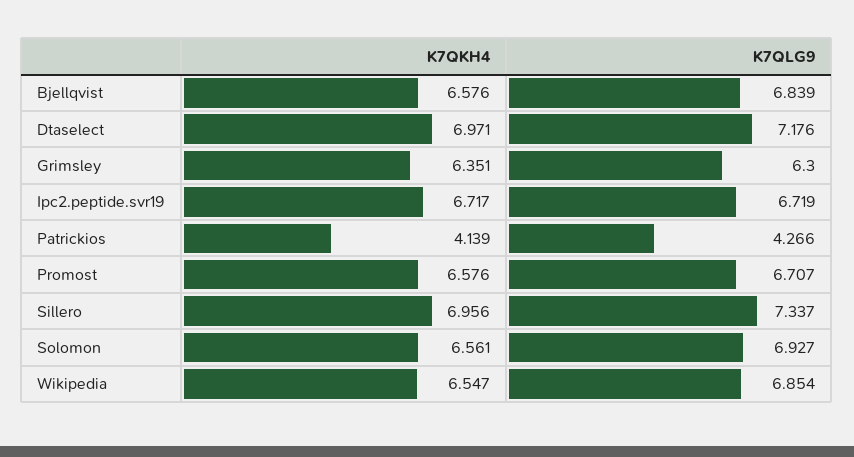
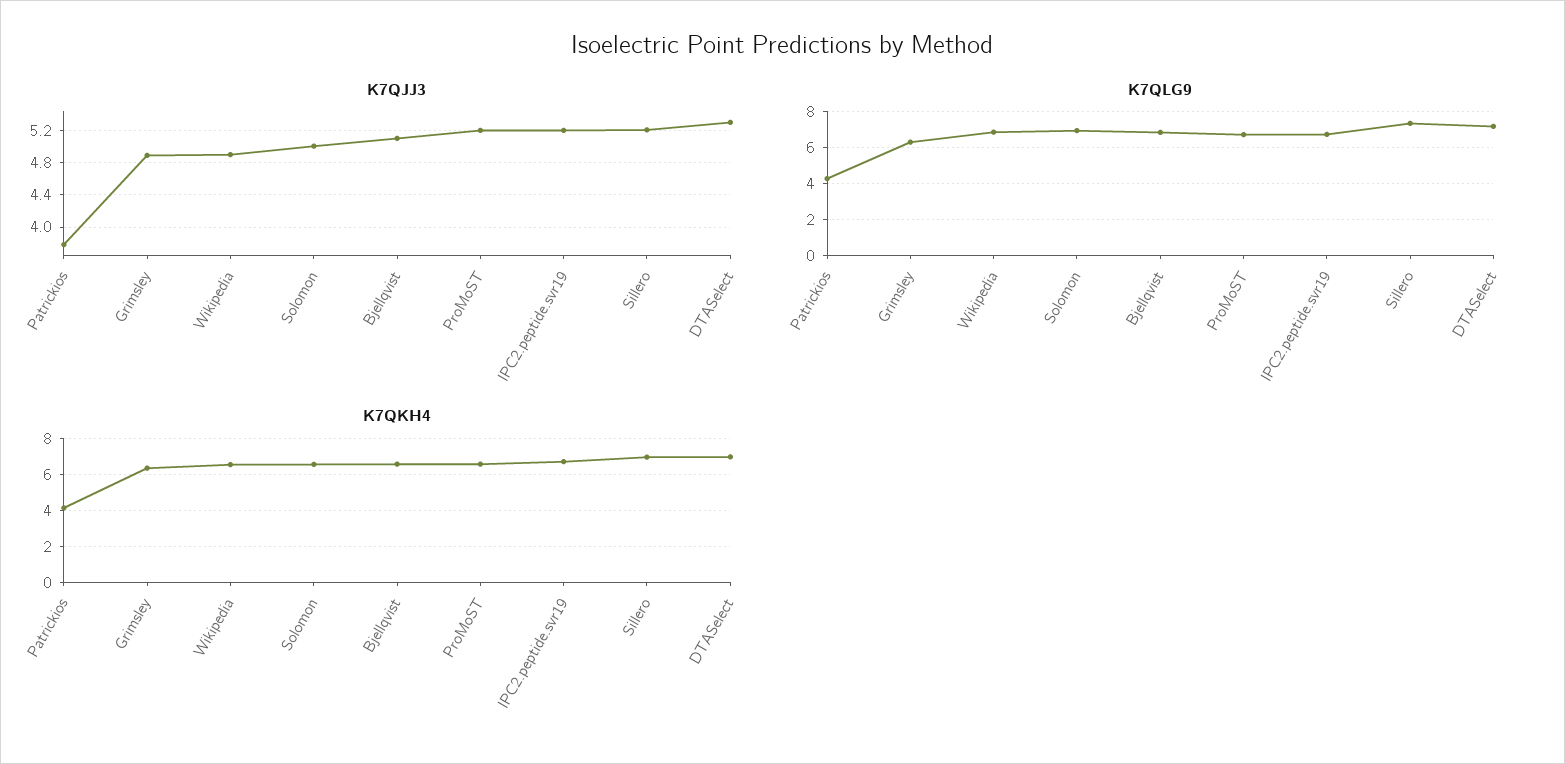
  {
    "K7QKH4": {
      "Bjellqvist": 6.576,
      "Dtaselect": 6.971,
      "Grimsley": 6.351,
      "Ipc2.peptide.svr19": 6.717,
      "Patrickios": 4.139,
      "Promost": 6.576,
      "Sillero": 6.956,
      "Solomon": 6.561,
      "Wikipedia": 6.547
    },
    "K7QLG9": {
      "Bjellqvist": 6.839,
      "Dtaselect": 7.176,
      "Grimsley": 6.3,
      "Ipc2.peptide.svr19": 6.719,
      "Patrickios": 4.266,
      "Promost": 6.707,
      "Sillero": 7.337,
      "Solomon": 6.927,
      "Wikipedia": 6.854
-   }
+   },
+   "K7QJJ3": {
+     "Patrickios": 3.8,
+     "Grimsley": 4.9,
+     "Wikipedia": 4.9,
+     "Solomon": 5,
+     "Bjellqvist": 5.1,
+     "Promost": 5.2,
+     "Ipc2.peptide.svr19": 5.2,
+     "Sillero": 5.2,
+     "Dtaselect": 5.3
+   }
  }

